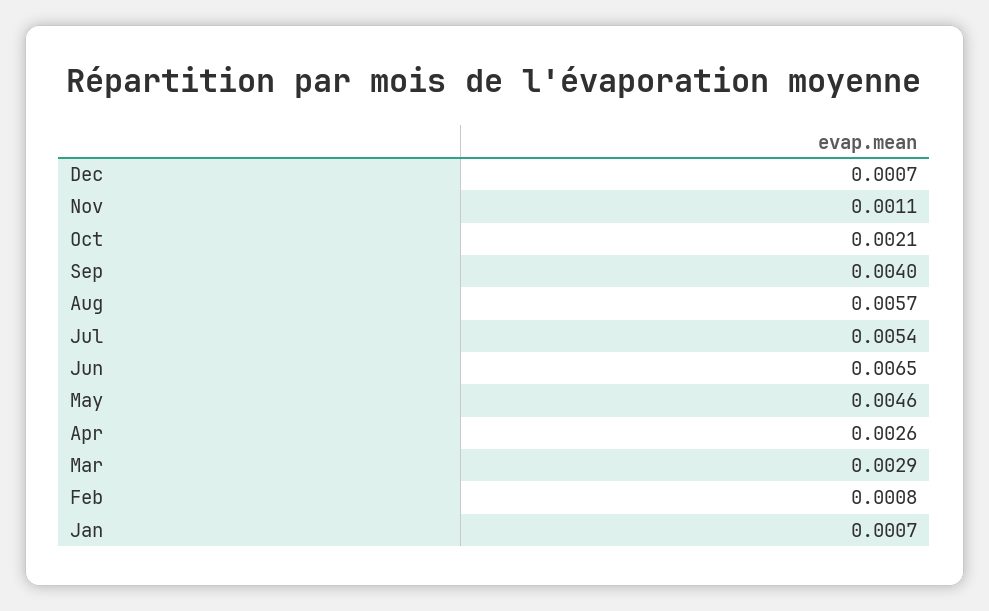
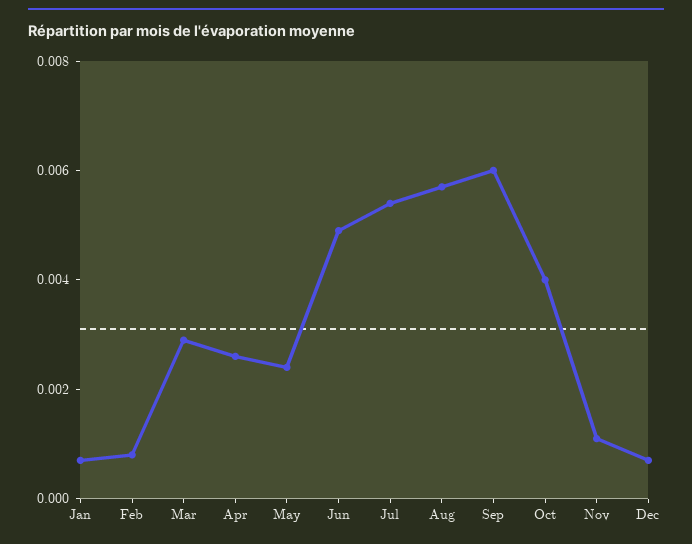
  {
    "Dec": 0.0007,
    "Nov": 0.0011,
-   "Oct": 0.0021,
+   "Oct": 0.004,
-   "Sep": 0.004,
+   "Sep": 0.006,
    "Aug": 0.0057,
    "Jul": 0.0054,
-   "Jun": 0.0065,
+   "Jun": 0.005,
-   "May": 0.0046,
+   "May": 0.0025,
    "Apr": 0.0026,
    "Mar": 0.0029,
    "Feb": 0.0008,
    "Jan": 0.0007
  }

